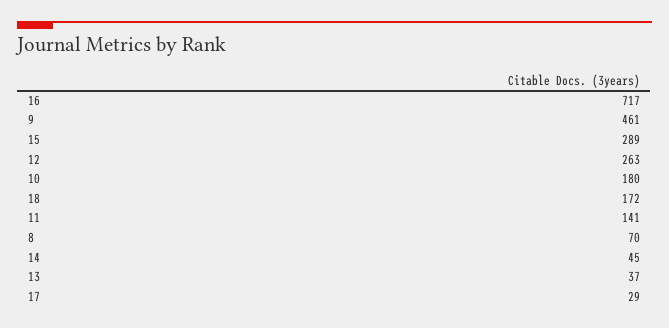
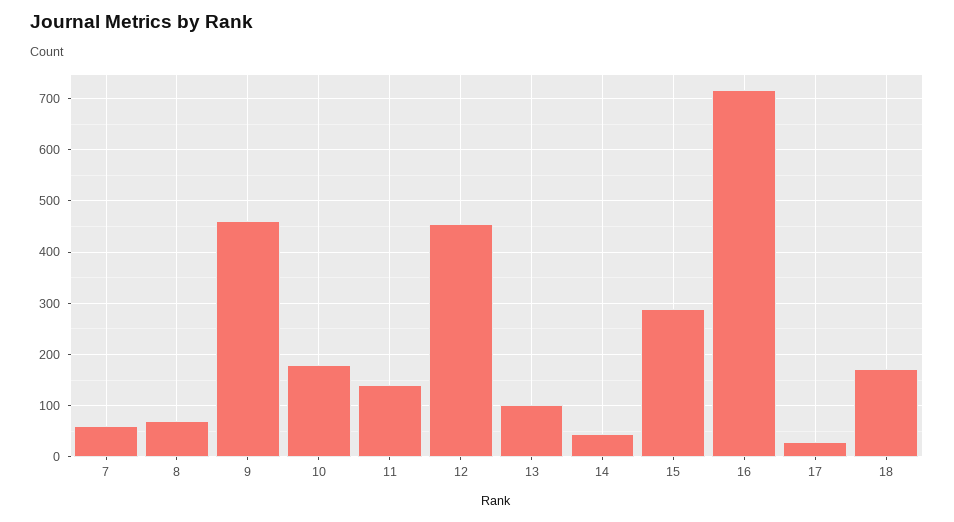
  {
    "16": 717,
    "9": 461,
    "15": 289,
-   "12": 263,
+   "12": 460,
    "10": 180,
    "18": 172,
    "11": 141,
    "8": 70,
    "14": 45,
-   "13": 37,
+   "13": 100,
-   "17": 29
+   "17": 29,
+   "7": 60
  }

